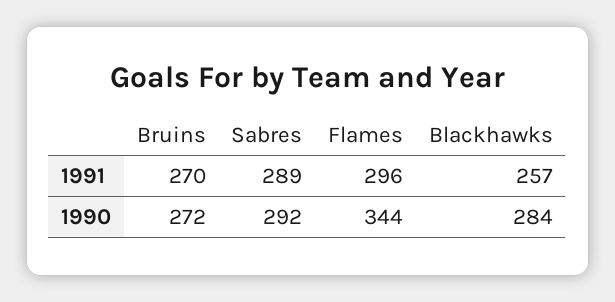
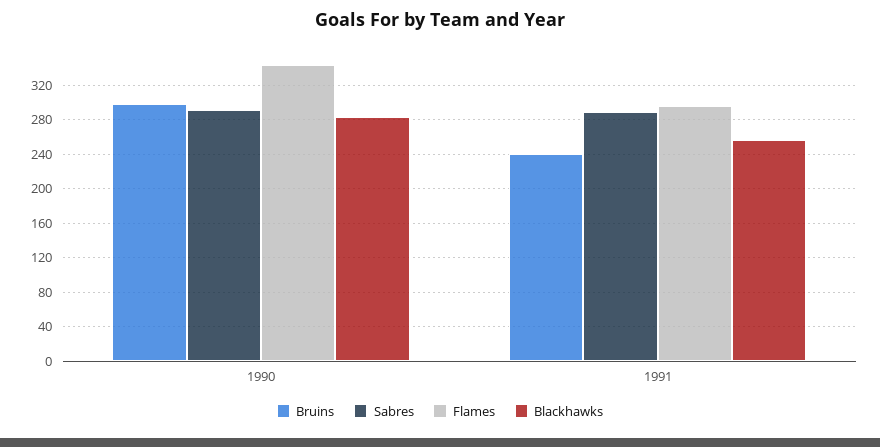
  {
    "Bruins": {
-     "1991": 270,
+     "1991": 240,
-     "1990": 272
+     "1990": 300
    },
    "Sabres": {
      "1991": 289,
      "1990": 292
    },
    "Flames": {
      "1991": 296,
      "1990": 344
    },
    "Blackhawks": {
      "1991": 257,
      "1990": 284
    }
  }

